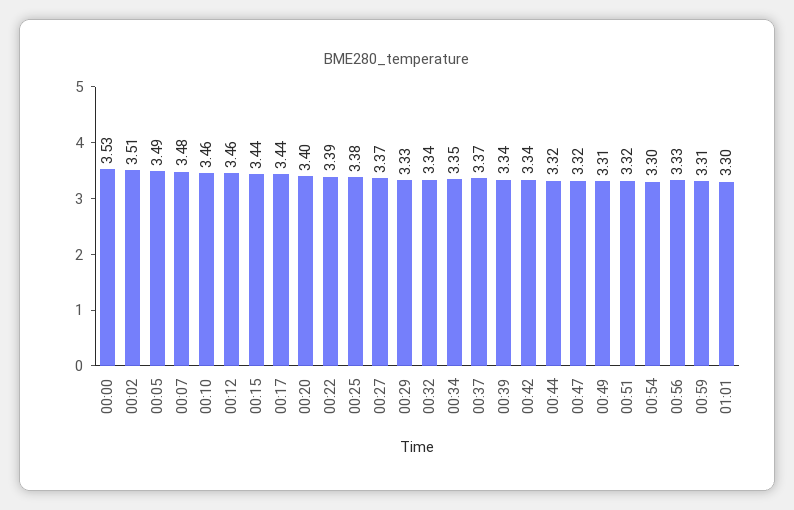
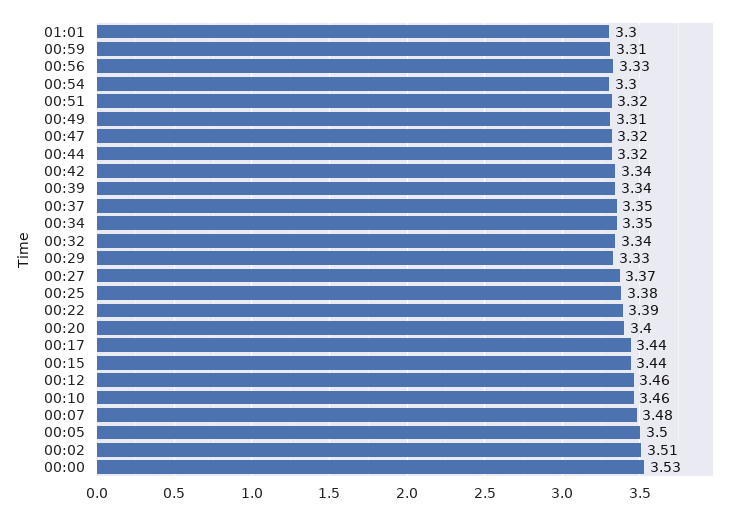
  {
    "00:00": 3.53,
    "00:02": 3.51,
-   "00:05": 3.49,
+   "00:05": 3.5,
    "00:07": 3.48,
    "00:10": 3.46,
    "00:12": 3.46,
    "00:15": 3.44,
    "00:17": 3.44,
    "00:20": 3.4,
    "00:22": 3.39,
    "00:25": 3.38,
    "00:27": 3.37,
    "00:29": 3.33,
    "00:32": 3.34,
    "00:34": 3.35,
-   "00:37": 3.37,
+   "00:37": 3.35,
    "00:39": 3.34,
    "00:42": 3.34,
    "00:44": 3.32,
    "00:47": 3.32,
    "00:49": 3.31,
    "00:51": 3.32,
    "00:54": 3.3,
    "00:56": 3.33,
    "00:59": 3.31,
    "01:01": 3.3
  }

